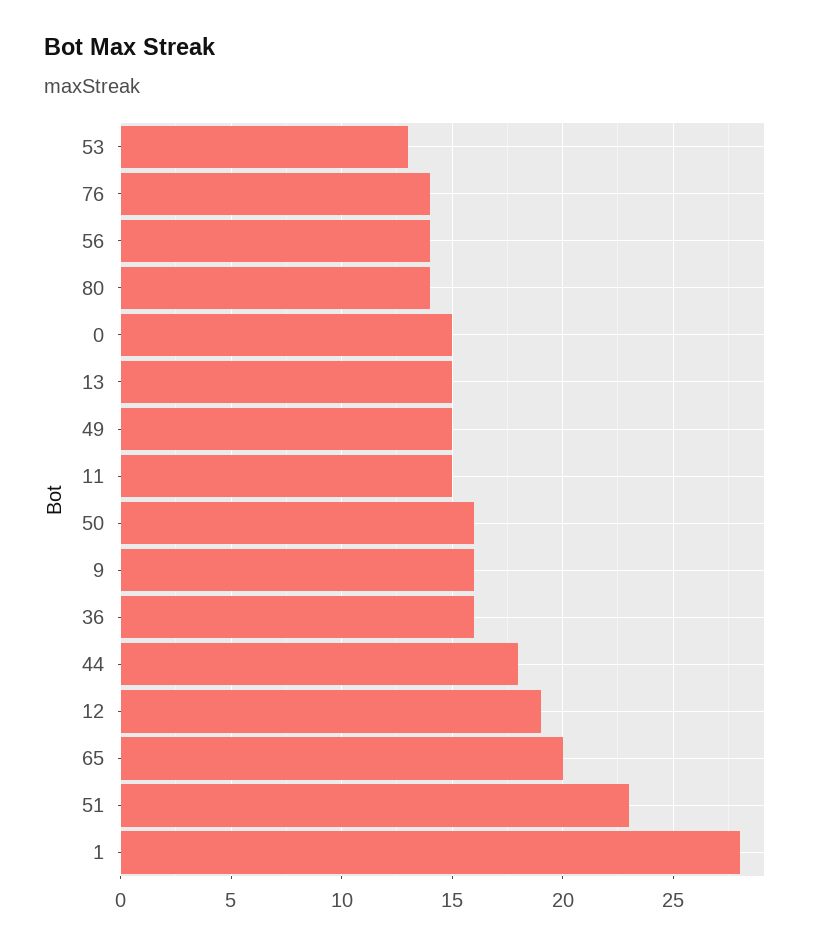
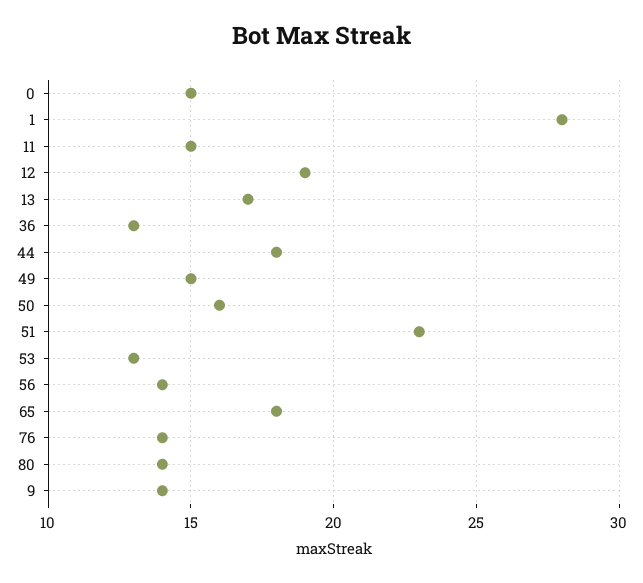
  {
    "53": 13,
    "76": 14,
    "56": 14,
    "80": 14,
    "0": 15,
-   "13": 15,
+   "13": 17,
    "49": 15,
    "11": 15,
    "50": 16,
-   "9": 16,
+   "9": 14,
-   "36": 16,
+   "36": 13,
    "44": 18,
    "12": 19,
-   "65": 20,
+   "65": 18,
    "51": 23,
    "1": 28
  }

